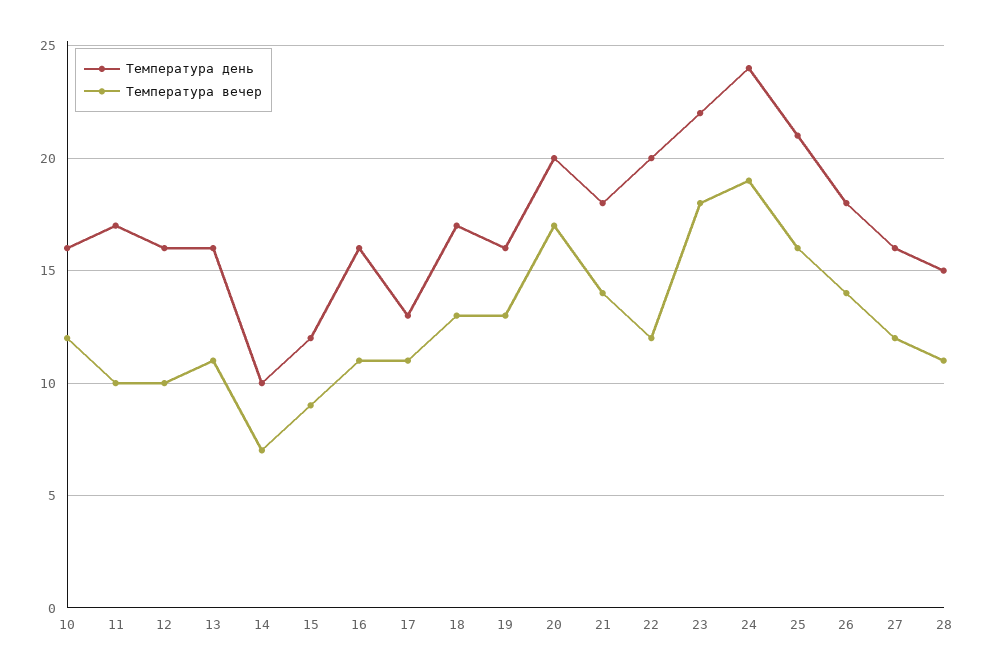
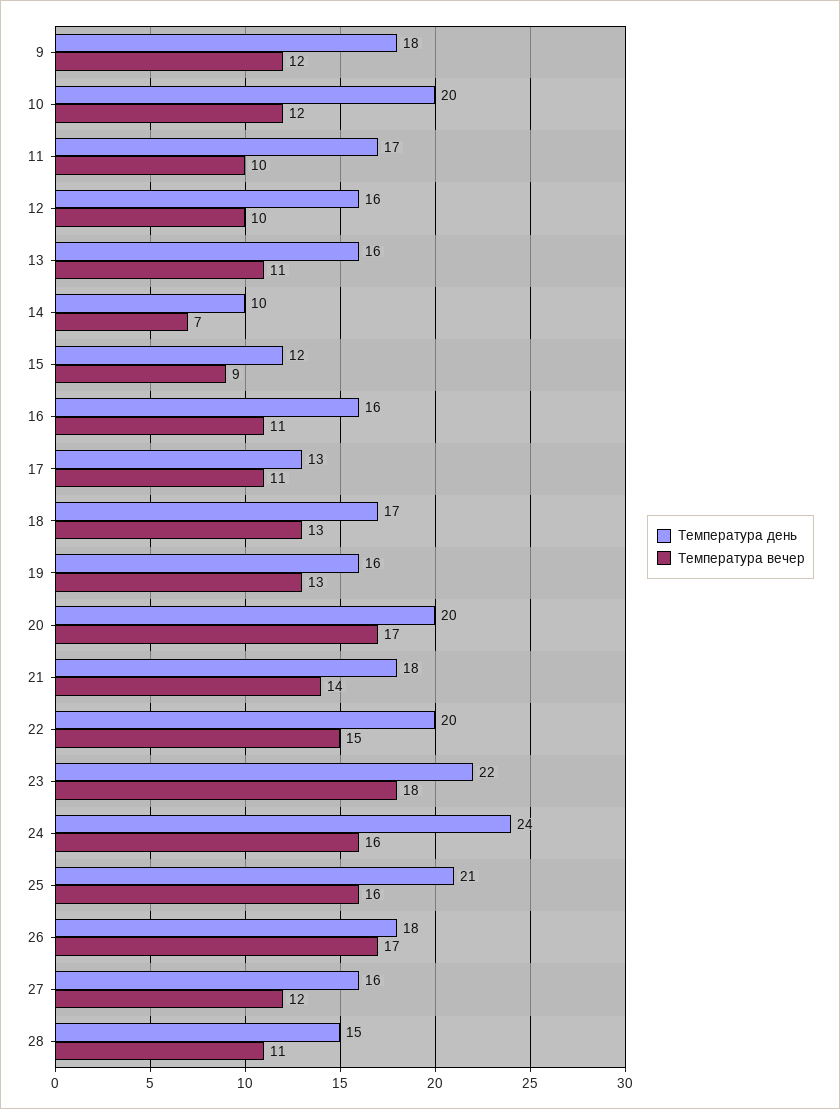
  {
    "Температура день": {
-     "10": 16,
+     "10": 20,
      "11": 17,
      "12": 16,
      "13": 16,
      "14": 10,
      "15": 12,
      "16": 16,
      "17": 13,
      "18": 17,
      "19": 16,
      "20": 20,
      "21": 18,
      "22": 20,
      "23": 22,
      "24": 24,
      "25": 21,
      "26": 18,
      "27": 16,
-     "28": 15
+     "28": 15,
+     "9": 18
    },
    "Температура вечер": {
      "10": 12,
      "11": 10,
      "12": 10,
      "13": 11,
      "14": 7,
      "15": 9,
      "16": 11,
      "17": 11,
      "18": 13,
      "19": 13,
      "20": 17,
      "21": 14,
-     "22": 12,
+     "22": 15,
      "23": 18,
-     "24": 19,
+     "24": 16,
      "25": 16,
-     "26": 14,
+     "26": 17,
      "27": 12,
-     "28": 11
+     "28": 11,
+     "9": 12
    }
  }

